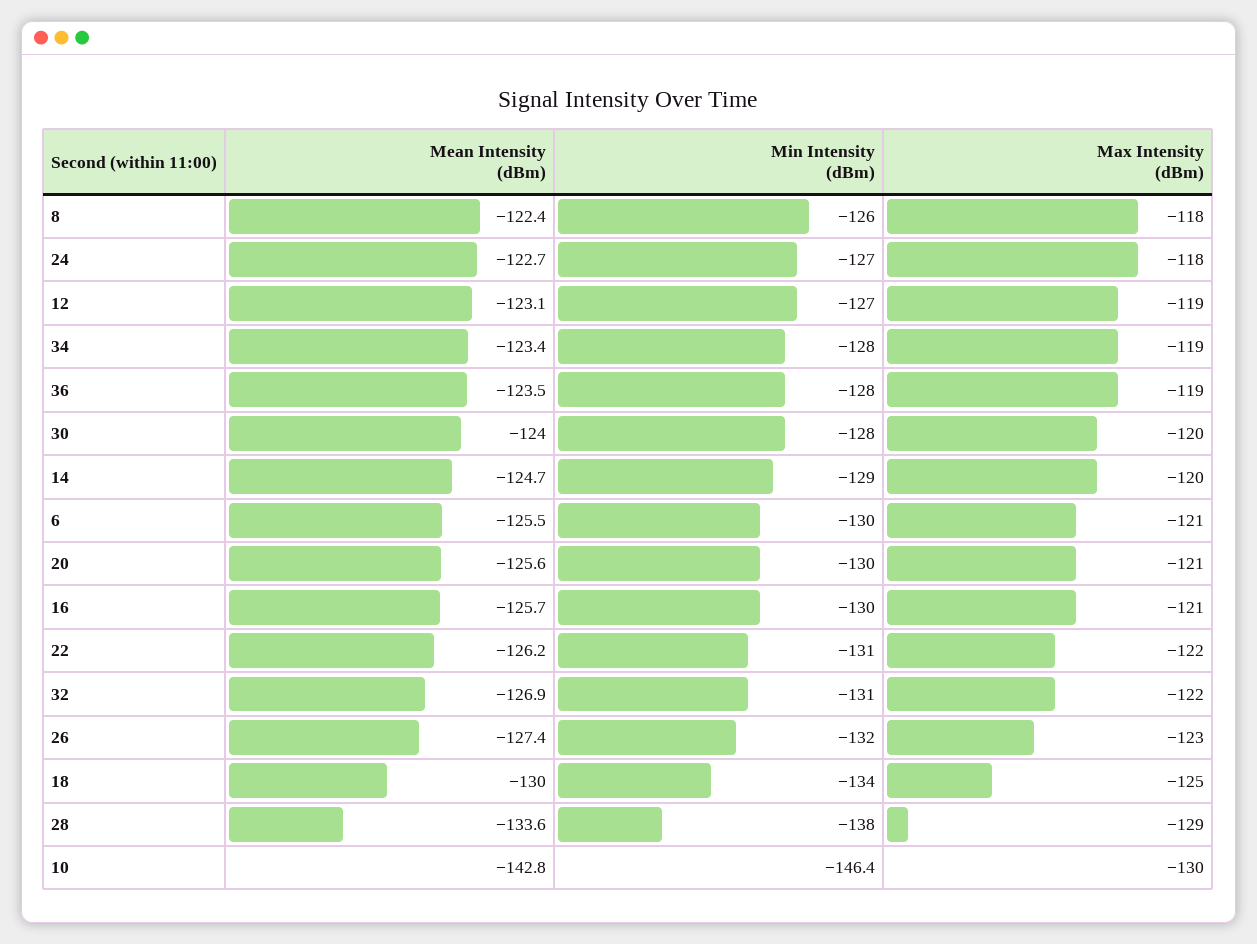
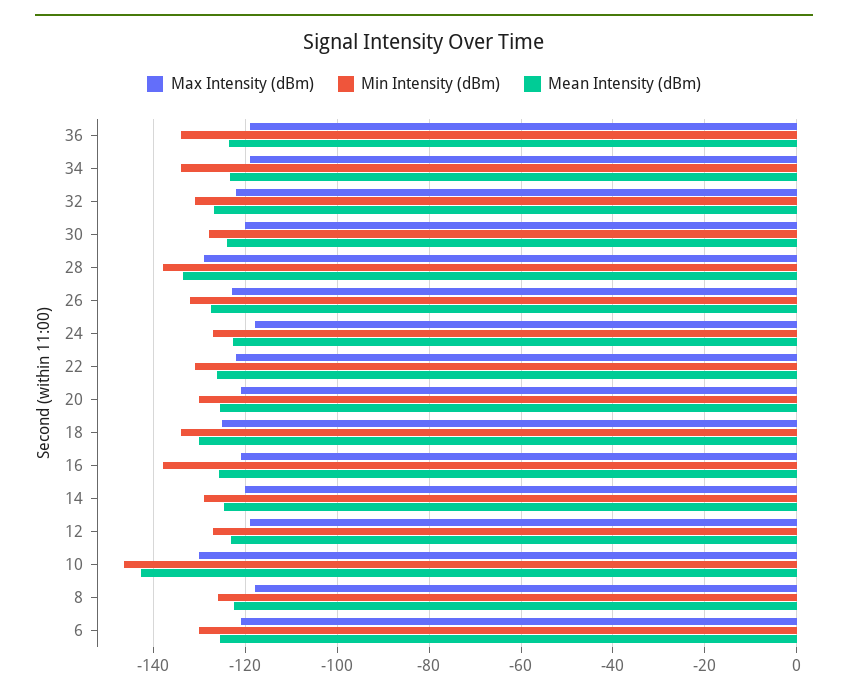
  {
    "Mean Intensity (dBm)": {
      "8": -122.4,
      "24": -122.7,
      "12": -123.1,
      "34": -123.4,
      "36": -123.5,
      "30": -124,
      "14": -124.7,
      "6": -125.5,
      "20": -125.6,
      "16": -125.7,
      "22": -126.2,
      "32": -126.9,
      "26": -127.4,
      "18": -130,
      "28": -133.6,
      "10": -142.8
    },
    "Min Intensity (dBm)": {
      "8": -126,
      "24": -127,
      "12": -127,
-     "34": -128,
+     "34": -134,
-     "36": -128,
+     "36": -134,
      "30": -128,
      "14": -129,
      "6": -130,
      "20": -130,
-     "16": -130,
+     "16": -138,
      "22": -131,
      "32": -131,
      "26": -132,
      "18": -134,
      "28": -138,
      "10": -146.4
    },
    "Max Intensity (dBm)": {
      "8": -118,
      "24": -118,
      "12": -119,
      "34": -119,
      "36": -119,
      "30": -120,
      "14": -120,
      "6": -121,
      "20": -121,
      "16": -121,
      "22": -122,
      "32": -122,
      "26": -123,
      "18": -125,
      "28": -129,
      "10": -130
    }
  }

